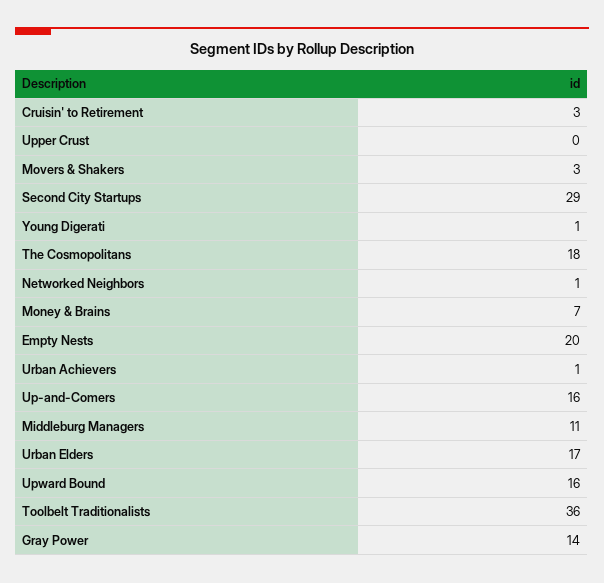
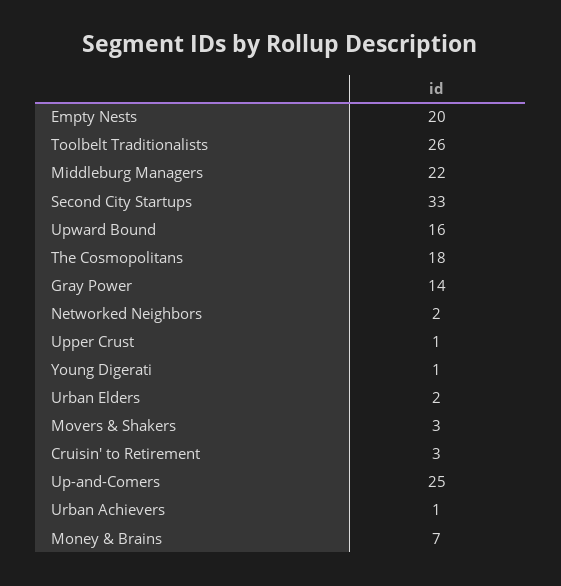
  {
    "Cruisin' to Retirement": 3,
-   "Upper Crust": 0,
+   "Upper Crust": 1,
    "Movers & Shakers": 3,
-   "Second City Startups": 29,
+   "Second City Startups": 33,
    "Young Digerati": 1,
    "The Cosmopolitans": 18,
-   "Networked Neighbors": 1,
+   "Networked Neighbors": 2,
    "Money & Brains": 7,
    "Empty Nests": 20,
    "Urban Achievers": 1,
-   "Up-and-Comers": 16,
+   "Up-and-Comers": 25,
-   "Middleburg Managers": 11,
+   "Middleburg Managers": 22,
-   "Urban Elders": 17,
+   "Urban Elders": 2,
    "Upward Bound": 16,
-   "Toolbelt Traditionalists": 36,
+   "Toolbelt Traditionalists": 26,
    "Gray Power": 14
  }

